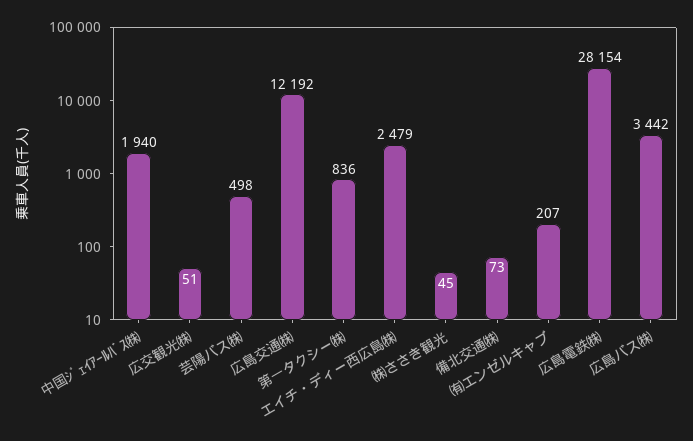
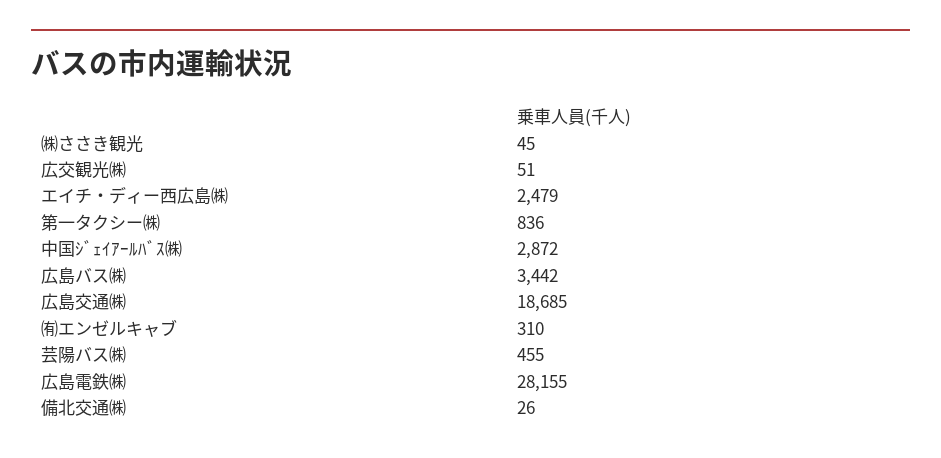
  {
-   "中国ｼﾞｪｲｱｰﾙﾊﾞｽ㈱": 1940,
+   "中国ｼﾞｪｲｱｰﾙﾊﾞｽ㈱": 2872,
    "広交観光㈱": 51,
-   "芸陽バス㈱": 498,
+   "芸陽バス㈱": 455,
-   "広島交通㈱": 12192,
+   "広島交通㈱": 18685,
    "第一タクシー㈱": 836,
    "エイチ・ディー西広島㈱": 2479,
    "㈱ささき観光": 45,
-   "備北交通㈱": 73,
+   "備北交通㈱": 26,
-   "㈲エンゼルキャブ": 207,
+   "㈲エンゼルキャブ": 310,
-   "広島電鉄㈱": 28154,
+   "広島電鉄㈱": 28155,
    "広島バス㈱": 3442
  }

